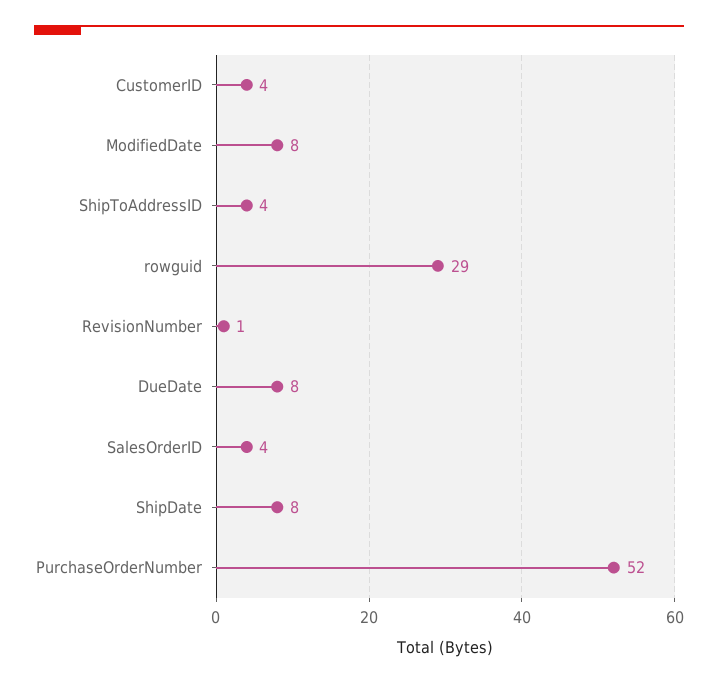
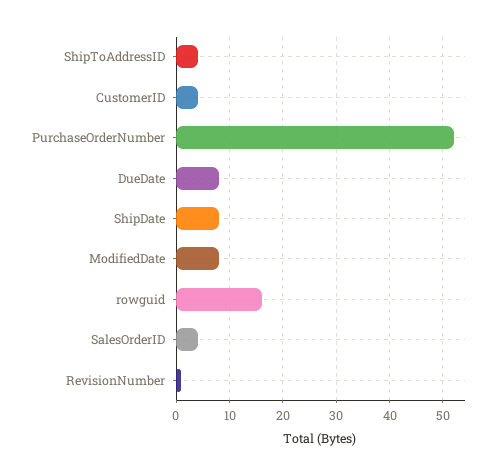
  {
    "CustomerID": 4,
    "ModifiedDate": 8,
    "ShipToAddressID": 4,
-   "rowguid": 29,
+   "rowguid": 15,
    "RevisionNumber": 1,
    "DueDate": 8,
    "SalesOrderID": 4,
    "ShipDate": 8,
    "PurchaseOrderNumber": 52
  }

